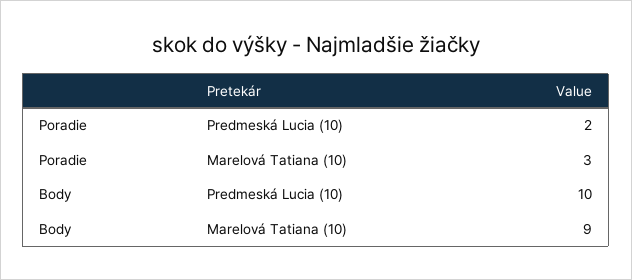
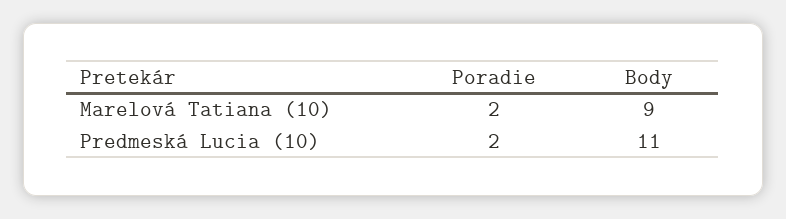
  {
    "Poradie": {
      "Predmeská Lucia (10)": 2,
-     "Marelová Tatiana (10)": 3
+     "Marelová Tatiana (10)": 2
    },
    "Body": {
-     "Predmeská Lucia (10)": 10,
+     "Predmeská Lucia (10)": 11,
      "Marelová Tatiana (10)": 9
    }
  }

